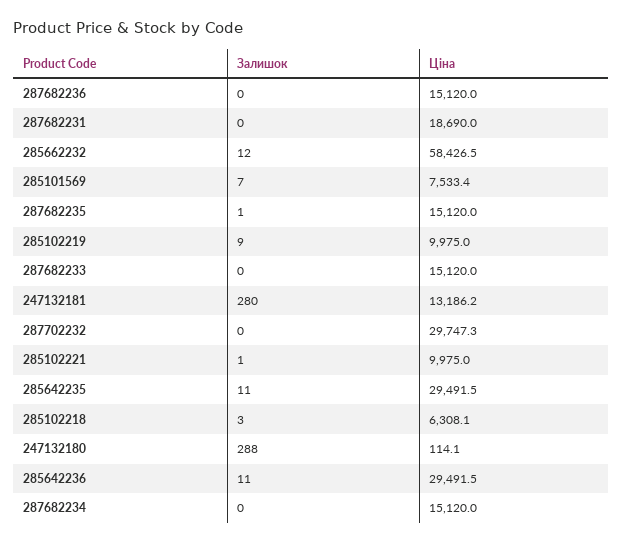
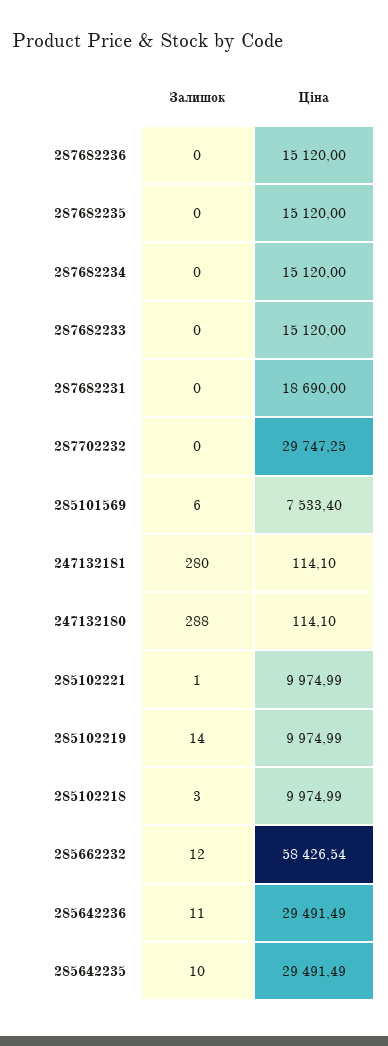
  {
    "Залишок": {
      "287682236": 0,
      "287682231": 0,
      "285662232": 12,
-     "285101569": 7,
+     "285101569": 6,
-     "287682235": 1,
+     "287682235": 0,
-     "285102219": 9,
+     "285102219": 14,
      "287682233": 0,
      "247132181": 280,
      "287702232": 0,
      "285102221": 1,
-     "285642235": 11,
+     "285642235": 10,
      "285102218": 3,
      "247132180": 288,
      "285642236": 11,
      "287682234": 0
    },
    "Ціна": {
      "287682236": 15120,
      "287682231": 18690,
      "285662232": 58426.54,
      "285101569": 7533.4,
      "287682235": 15120,
      "285102219": 9974.99,
      "287682233": 15120,
-     "247132181": 13186.2,
+     "247132181": 114.1,
      "287702232": 29747.25,
      "285102221": 9974.99,
      "285642235": 29491.49,
-     "285102218": 6308.1,
+     "285102218": 9974.99,
      "247132180": 114.1,
      "285642236": 29491.49,
      "287682234": 15120
    }
  }

